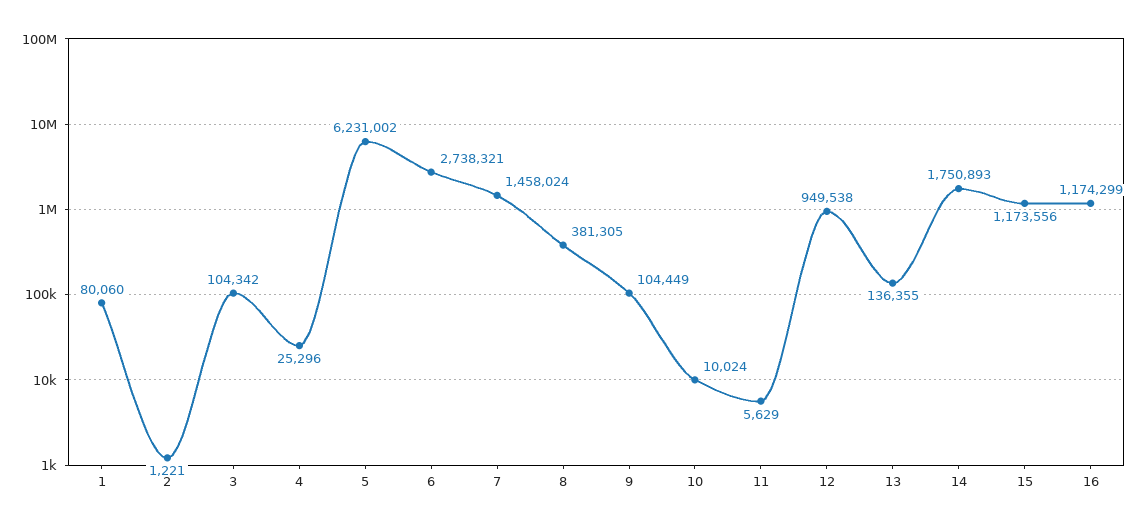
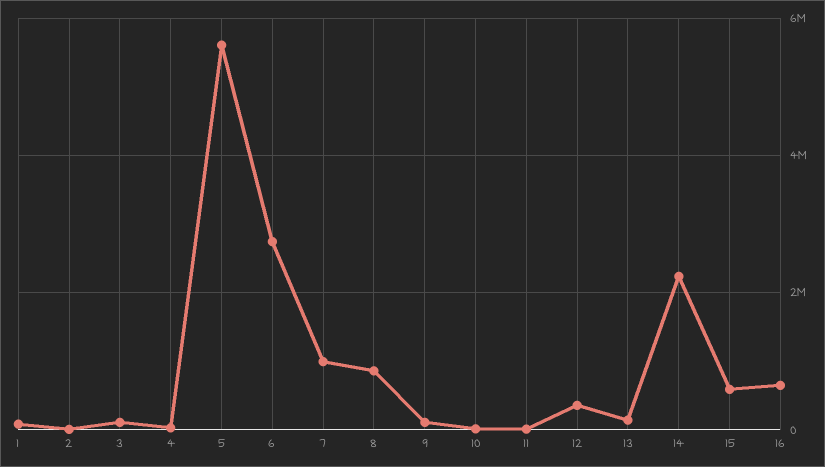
  {
    "1": 80060,
    "2": 1221,
    "3": 104342,
    "4": 25296,
-   "5": 6231002,
+   "5": 5600000,
    "6": 2738321,
-   "7": 1458024,
+   "7": 1000000,
-   "8": 381305,
+   "8": 800000,
    "9": 104449,
    "10": 10024,
    "11": 5629,
-   "12": 949538,
+   "12": 400000,
    "13": 136355,
-   "14": 1750893,
+   "14": 2200000,
-   "15": 1173556,
+   "15": 600000,
-   "16": 1174299
+   "16": 600000
  }

